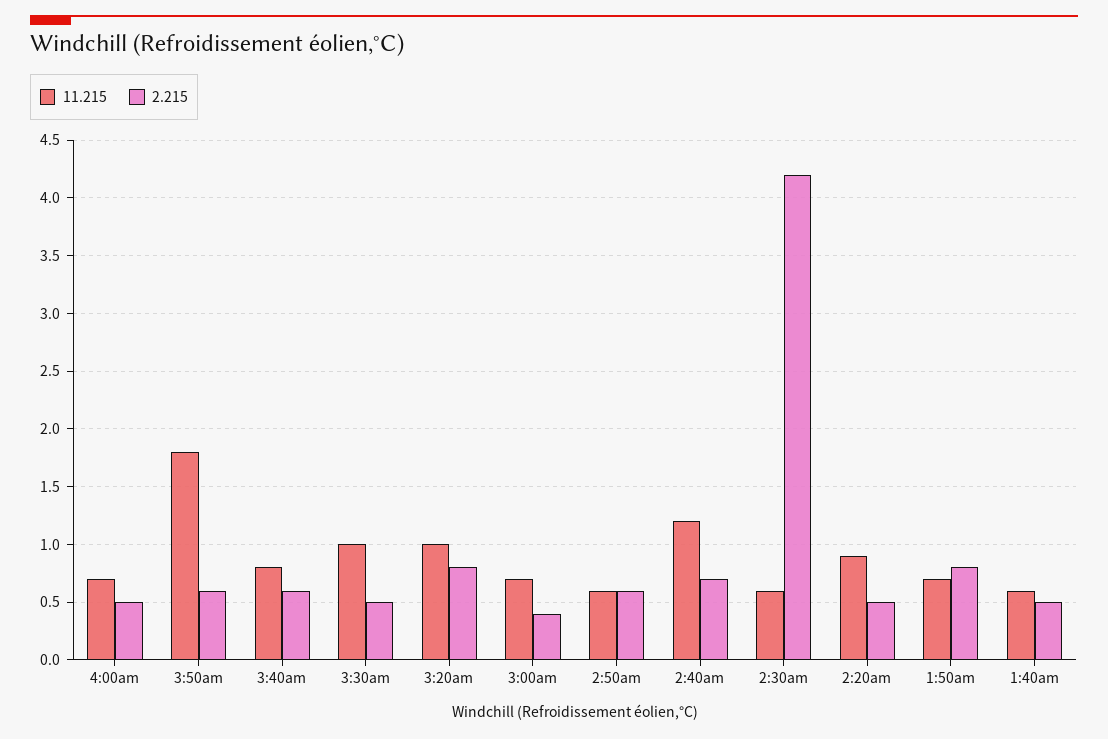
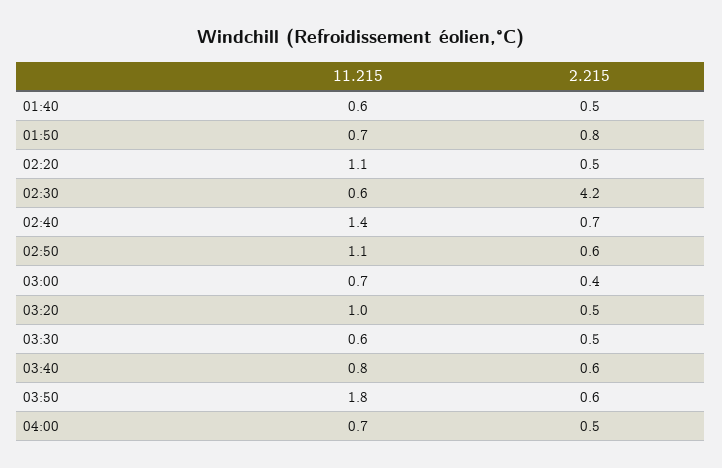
  {
    "11.215": {
      "4:00am": 0.7,
      "3:50am": 1.8,
      "3:40am": 0.8,
-     "3:30am": 1,
+     "3:30am": 0.6,
      "3:20am": 1,
      "3:00am": 0.7,
-     "2:50am": 0.6,
+     "2:50am": 1.1,
-     "2:40am": 1.2,
+     "2:40am": 1.4,
      "2:30am": 0.6,
-     "2:20am": 0.9,
+     "2:20am": 1.1,
      "1:50am": 0.7,
      "1:40am": 0.6
    },
    "2.215": {
      "4:00am": 0.5,
      "3:50am": 0.6,
      "3:40am": 0.6,
      "3:30am": 0.5,
-     "3:20am": 0.8,
+     "3:20am": 0.5,
      "3:00am": 0.4,
      "2:50am": 0.6,
      "2:40am": 0.7,
      "2:30am": 4.2,
      "2:20am": 0.5,
      "1:50am": 0.8,
      "1:40am": 0.5
    }
  }

